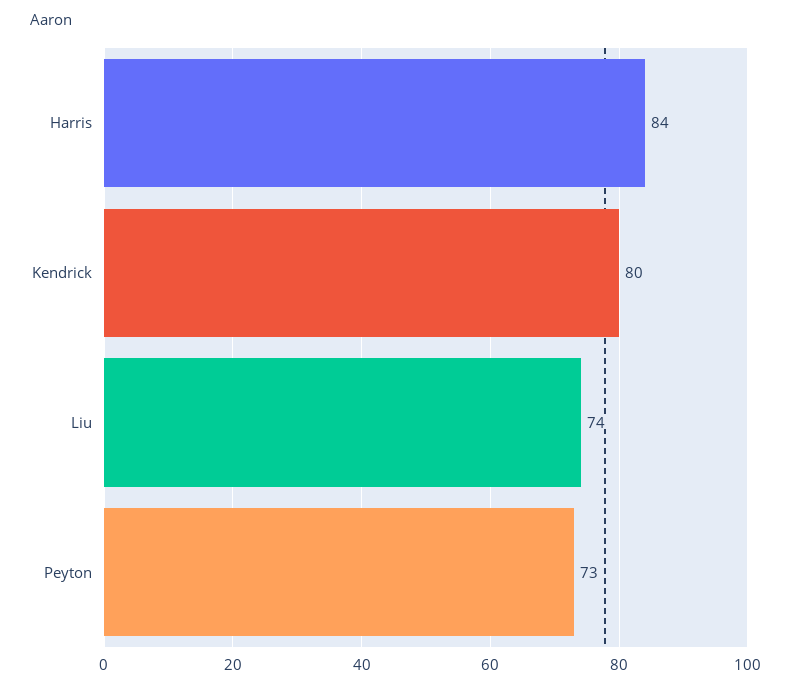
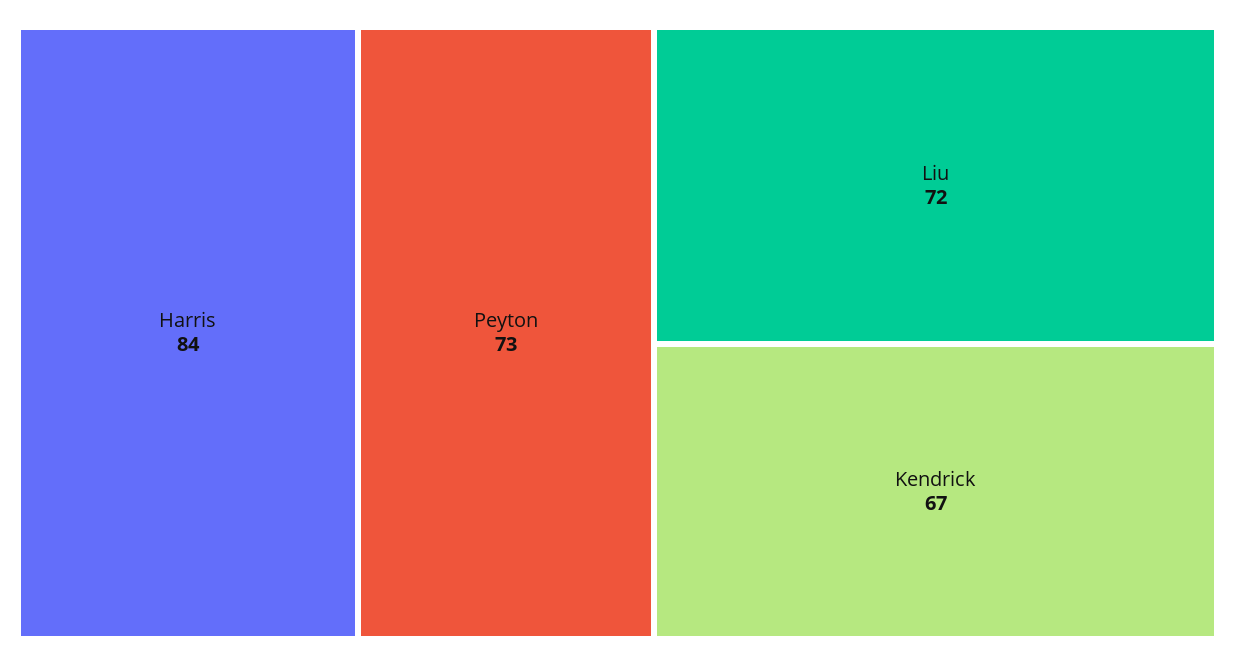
  {
    "Harris": 84,
-   "Kendrick": 80,
+   "Kendrick": 67,
-   "Liu": 74,
+   "Liu": 72,
    "Peyton": 73
  }

